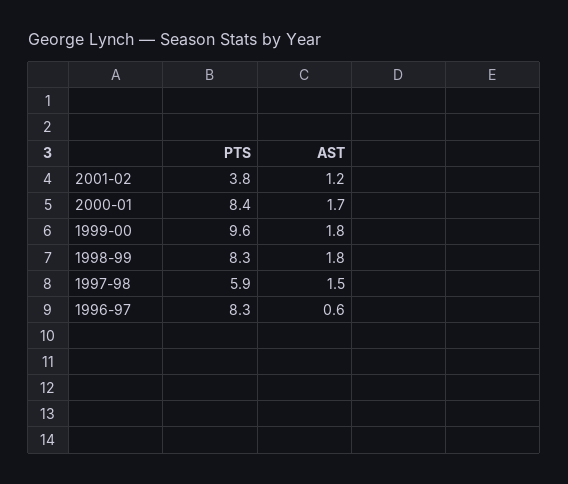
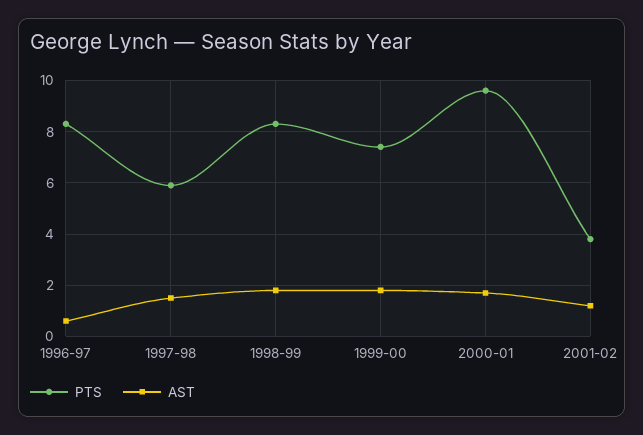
  {
    "PTS": {
      "2001-02": 3.8,
-     "2000-01": 8.4,
+     "2000-01": 9.5,
-     "1999-00": 9.6,
+     "1999-00": 7.5,
      "1998-99": 8.3,
      "1997-98": 5.9,
      "1996-97": 8.3
    },
    "AST": {
      "2001-02": 1.2,
      "2000-01": 1.7,
      "1999-00": 1.8,
      "1998-99": 1.8,
      "1997-98": 1.5,
      "1996-97": 0.6
    }
  }

